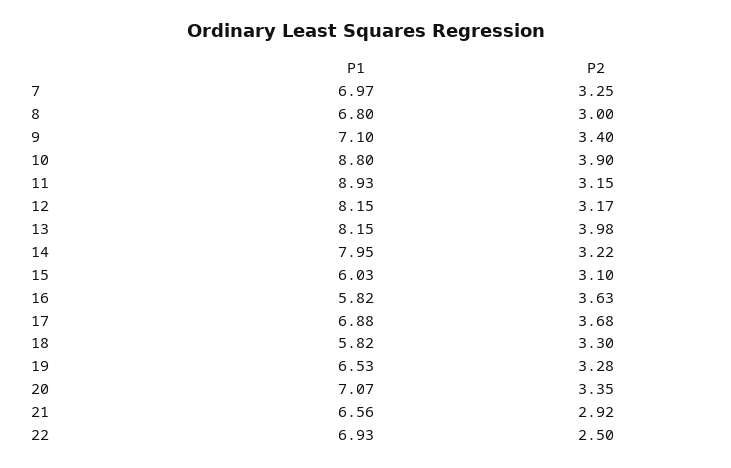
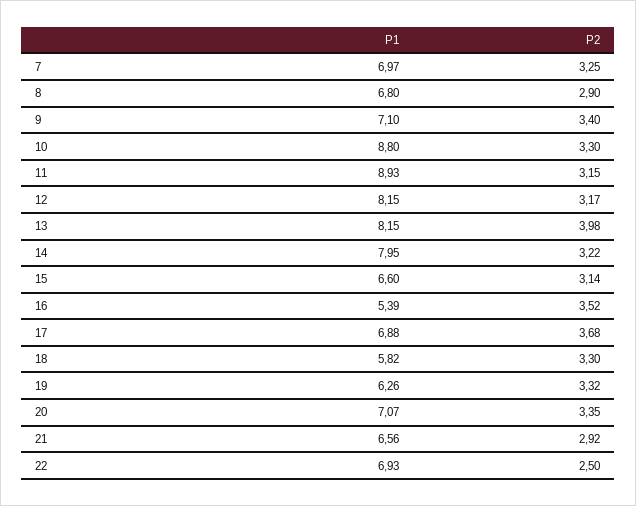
  {
    "P1": {
      "7": 6.97,
      "8": 6.8,
      "9": 7.1,
      "10": 8.8,
      "11": 8.93,
      "12": 8.15,
      "13": 8.15,
      "14": 7.95,
-     "15": 6.03,
+     "15": 6.6,
-     "16": 5.82,
+     "16": 5.39,
      "17": 6.88,
      "18": 5.82,
-     "19": 6.53,
+     "19": 6.26,
      "20": 7.07,
      "21": 6.56,
      "22": 6.93
    },
    "P2": {
      "7": 3.25,
-     "8": 3,
+     "8": 2.9,
      "9": 3.4,
-     "10": 3.9,
+     "10": 3.3,
      "11": 3.15,
      "12": 3.17,
      "13": 3.98,
      "14": 3.22,
-     "15": 3.1,
+     "15": 3.14,
-     "16": 3.63,
+     "16": 3.52,
      "17": 3.68,
      "18": 3.3,
-     "19": 3.28,
+     "19": 3.32,
      "20": 3.35,
      "21": 2.92,
      "22": 2.5
    }
  }

